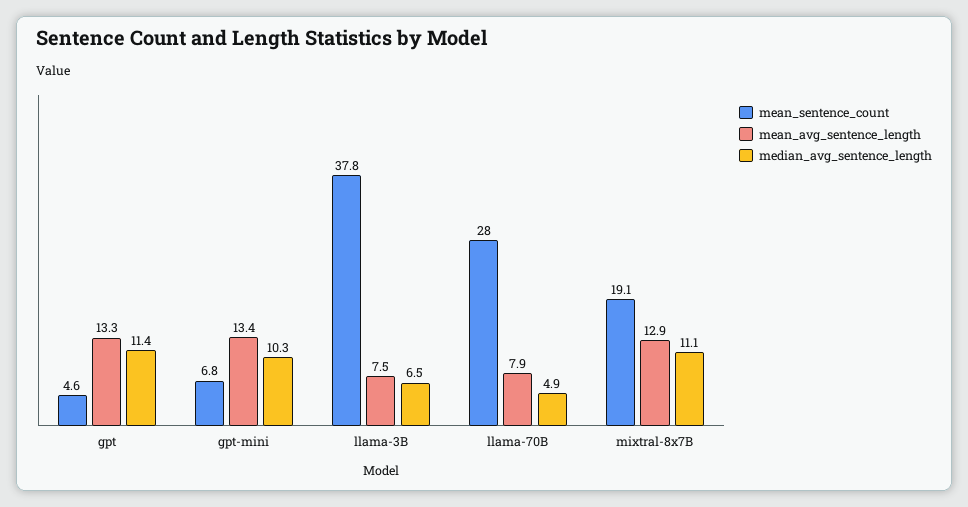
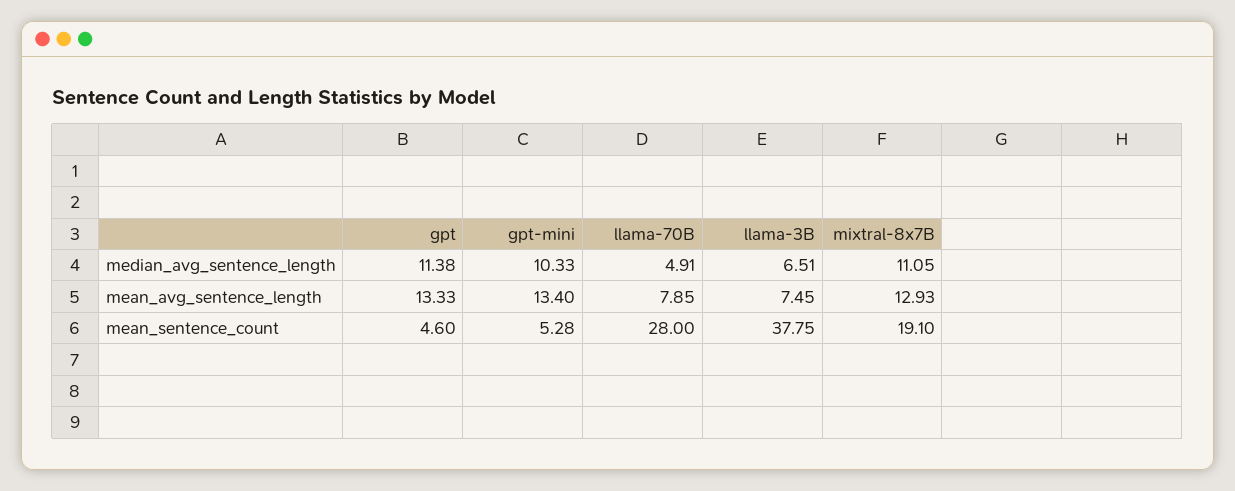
  {
    "mean_sentence_count": {
      "gpt": 4.6,
-     "gpt-mini": 6.8,
+     "gpt-mini": 5.28,
      "llama-3B": 37.75,
      "llama-70B": 28,
      "mixtral-8x7B": 19.1
    },
    "mean_avg_sentence_length": {
      "gpt": 13.33,
      "gpt-mini": 13.4,
      "llama-3B": 7.45,
      "llama-70B": 7.85,
      "mixtral-8x7B": 12.93
    },
    "median_avg_sentence_length": {
      "gpt": 11.38,
      "gpt-mini": 10.33,
      "llama-3B": 6.51,
      "llama-70B": 4.91,
      "mixtral-8x7B": 11.05
    }
  }

